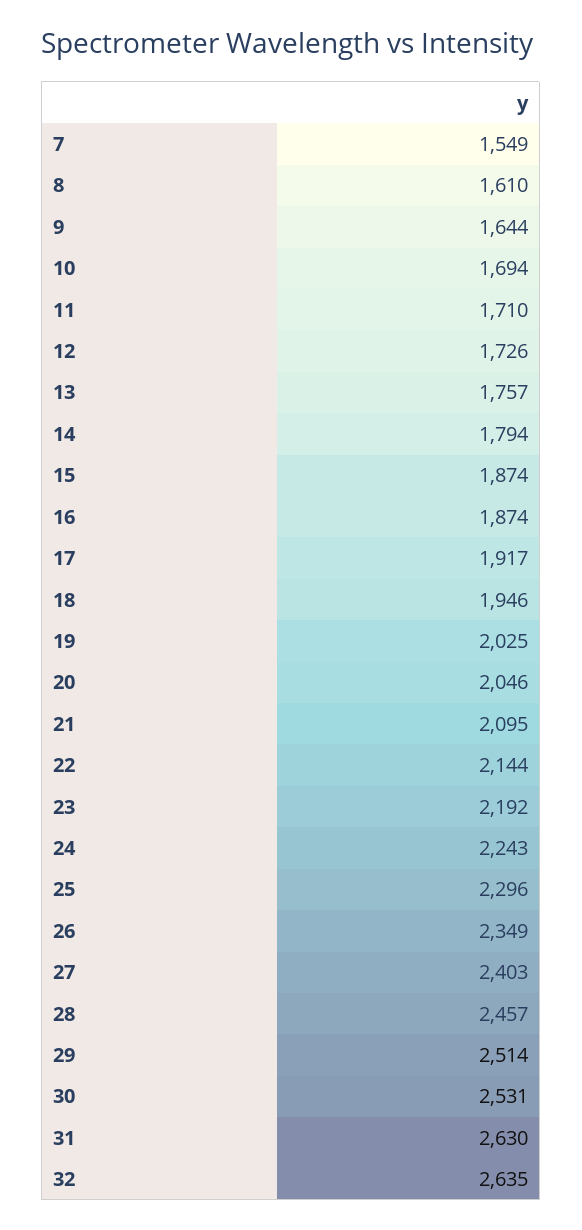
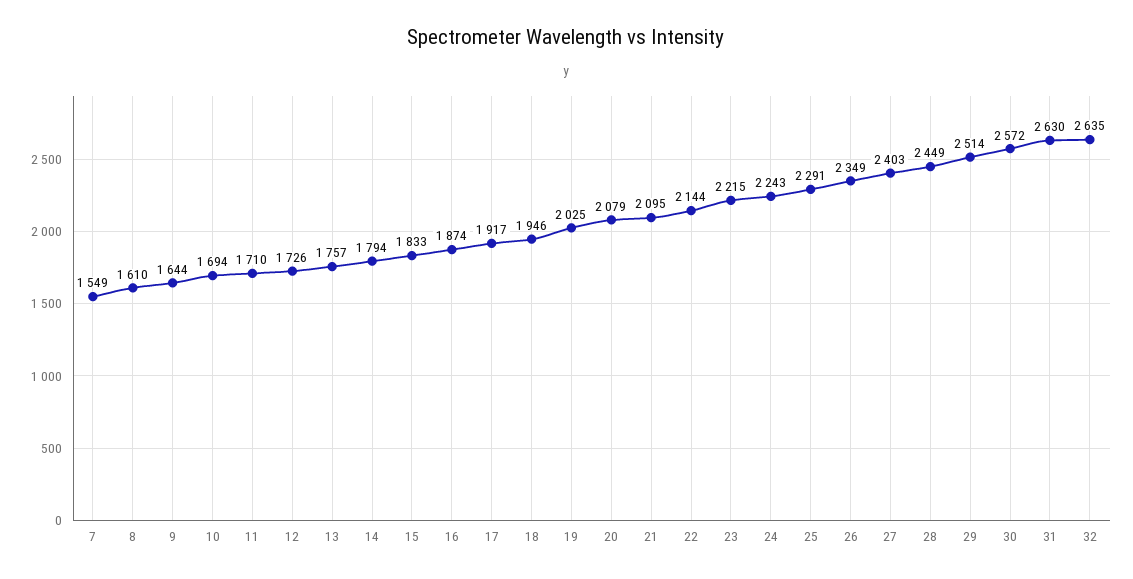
  {
    "7": 1549,
    "8": 1610,
    "9": 1644,
    "10": 1694,
    "11": 1710,
    "12": 1726,
    "13": 1757,
    "14": 1794,
-   "15": 1874,
+   "15": 1833,
    "16": 1874,
    "17": 1917,
    "18": 1946,
    "19": 2025,
-   "20": 2046,
+   "20": 2079,
    "21": 2095,
    "22": 2144,
-   "23": 2192,
+   "23": 2215,
    "24": 2243,
-   "25": 2296,
+   "25": 2291,
    "26": 2349,
    "27": 2403,
-   "28": 2457,
+   "28": 2449,
    "29": 2514,
-   "30": 2531,
+   "30": 2572,
    "31": 2630,
    "32": 2635
  }

